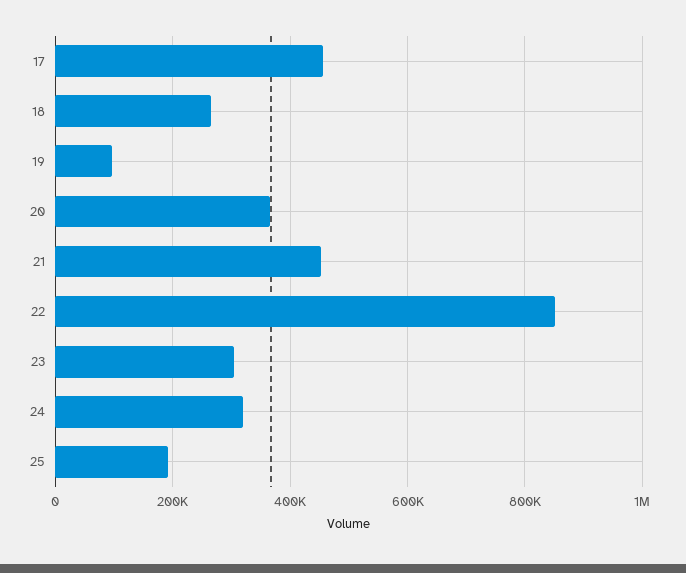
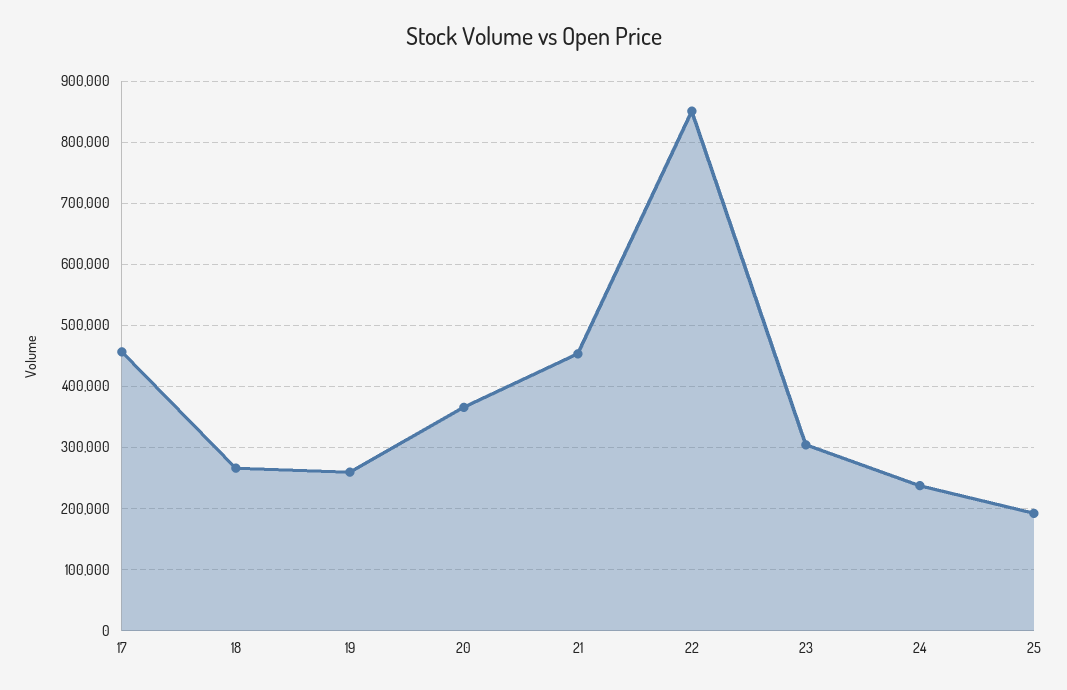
  {
    "17": 460000,
    "18": 270000,
-   "19": 100000,
+   "19": 260000,
    "20": 370000,
    "21": 450000,
    "22": 850000,
    "23": 300000,
-   "24": 320000,
+   "24": 240000,
    "25": 190000
  }

